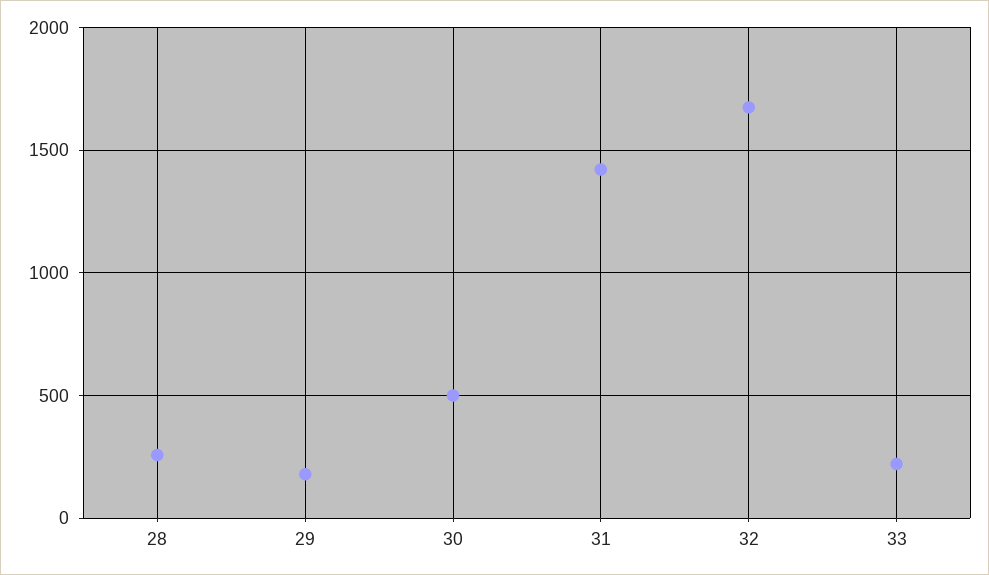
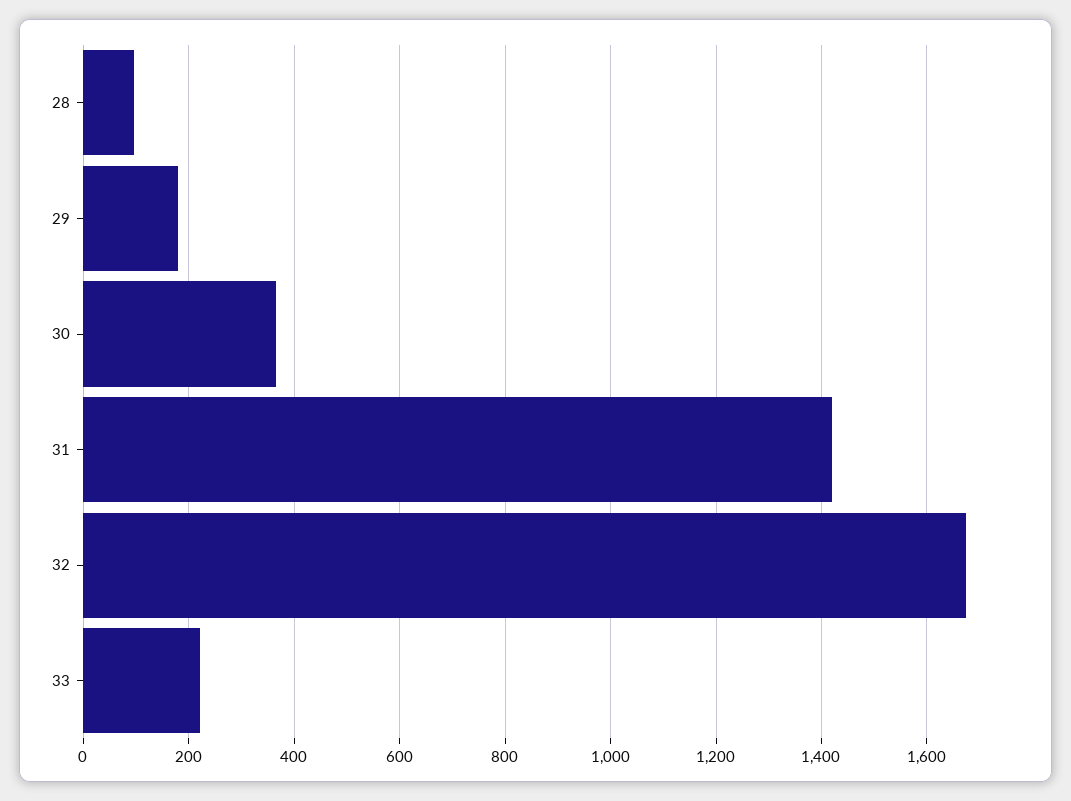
  {
-   "28": 250,
+   "28": 100,
    "29": 180,
-   "30": 500,
+   "30": 360,
    "31": 1420,
    "32": 1680,
    "33": 220
  }

